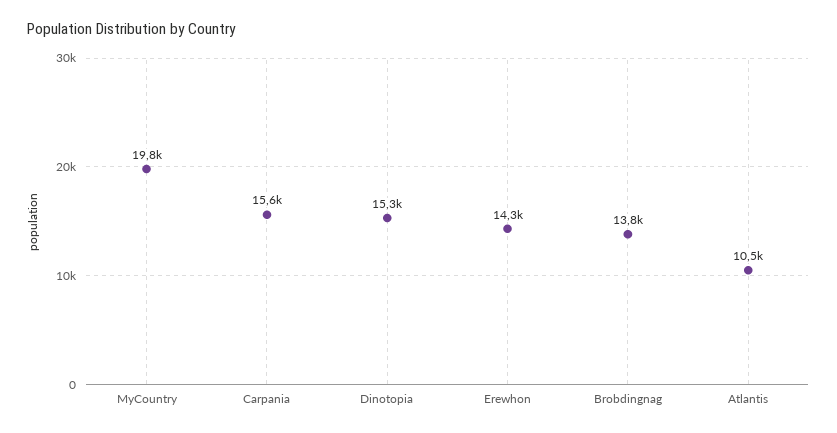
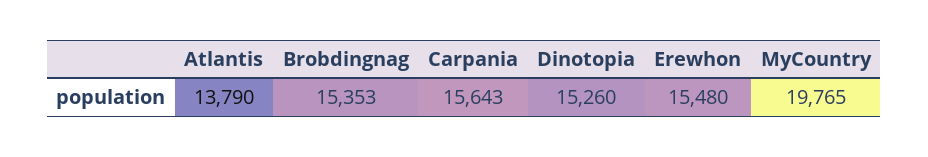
  {
    "MyCountry": 19765,
    "Carpania": 15643,
    "Dinotopia": 15260,
-   "Erewhon": 14300,
+   "Erewhon": 15480,
-   "Brobdingnag": 13800,
+   "Brobdingnag": 15353,
-   "Atlantis": 10500
+   "Atlantis": 13790
  }

